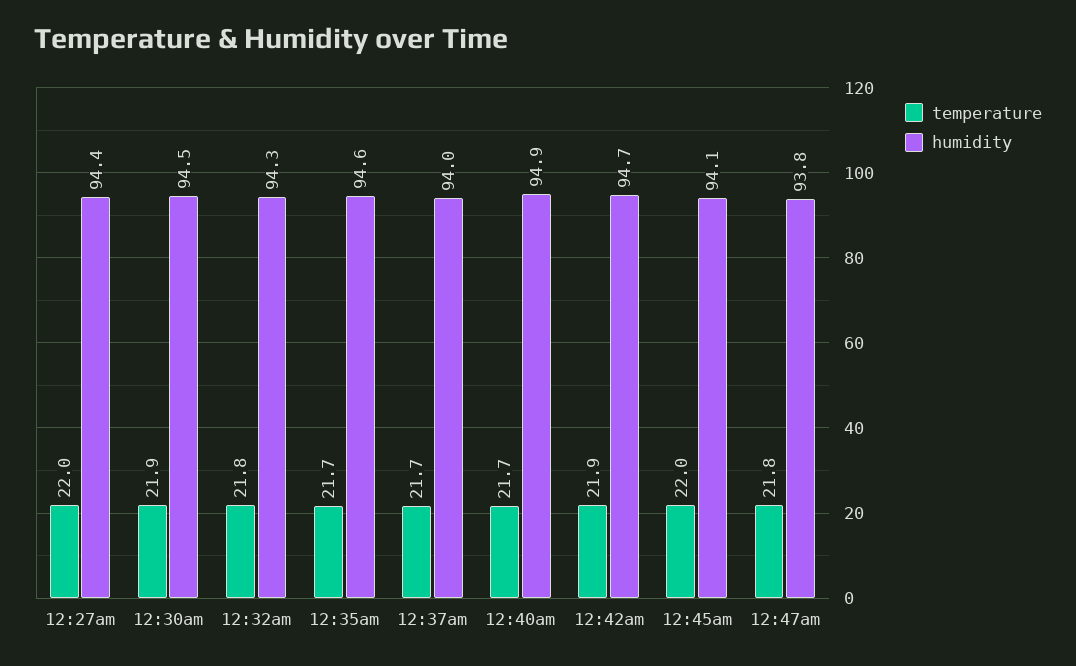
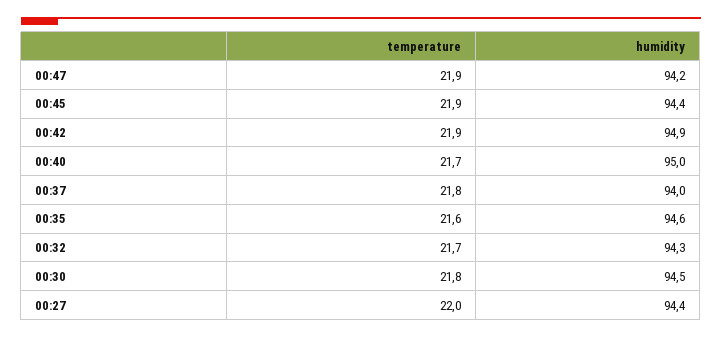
  {
    "temperature": {
      "12:27am": 22,
-     "12:30am": 21.9,
+     "12:30am": 21.8,
-     "12:32am": 21.8,
+     "12:32am": 21.7,
-     "12:35am": 21.7,
+     "12:35am": 21.6,
-     "12:37am": 21.7,
+     "12:37am": 21.8,
      "12:40am": 21.7,
      "12:42am": 21.9,
-     "12:45am": 22,
+     "12:45am": 21.9,
-     "12:47am": 21.8
+     "12:47am": 21.9
    },
    "humidity": {
      "12:27am": 94.4,
      "12:30am": 94.5,
      "12:32am": 94.3,
      "12:35am": 94.6,
      "12:37am": 94,
-     "12:40am": 94.9,
+     "12:40am": 95,
-     "12:42am": 94.7,
+     "12:42am": 94.9,
-     "12:45am": 94.1,
+     "12:45am": 94.4,
-     "12:47am": 93.8
+     "12:47am": 94.2
    }
  }

